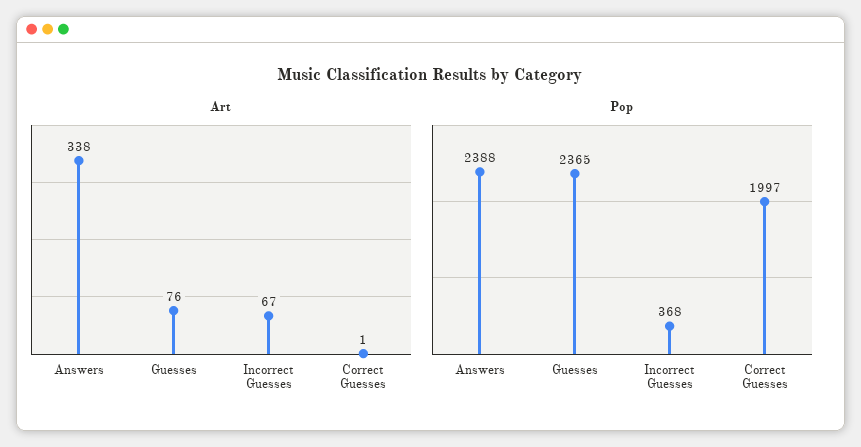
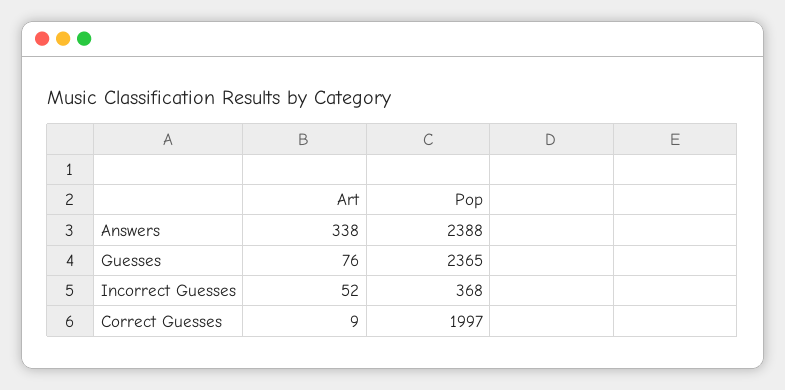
  {
    "Art": {
      "Answers": 338,
      "Guesses": 76,
-     "Incorrect Guesses": 67,
+     "Incorrect Guesses": 52,
-     "Correct Guesses": 1
+     "Correct Guesses": 9
    },
    "Pop": {
      "Answers": 2388,
      "Guesses": 2365,
      "Incorrect Guesses": 368,
      "Correct Guesses": 1997
    }
  }

